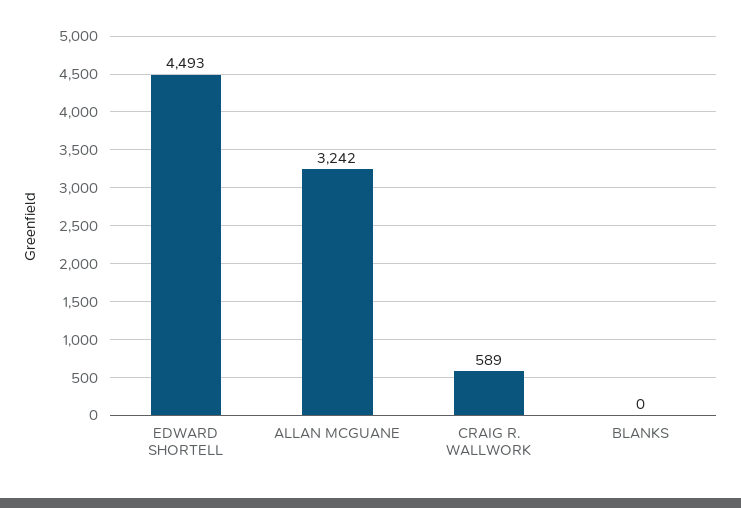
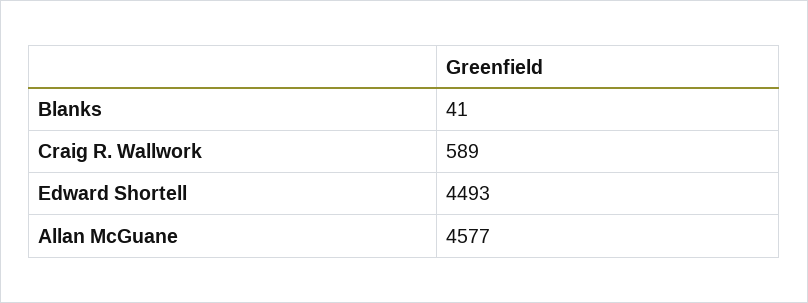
  {
    "EDWARD SHORTELL": 4493,
-   "ALLAN MCGUANE": 3242,
+   "ALLAN MCGUANE": 4577,
    "CRAIG R. WALLWORK": 589,
-   "BLANKS": 0
+   "BLANKS": 41
  }

